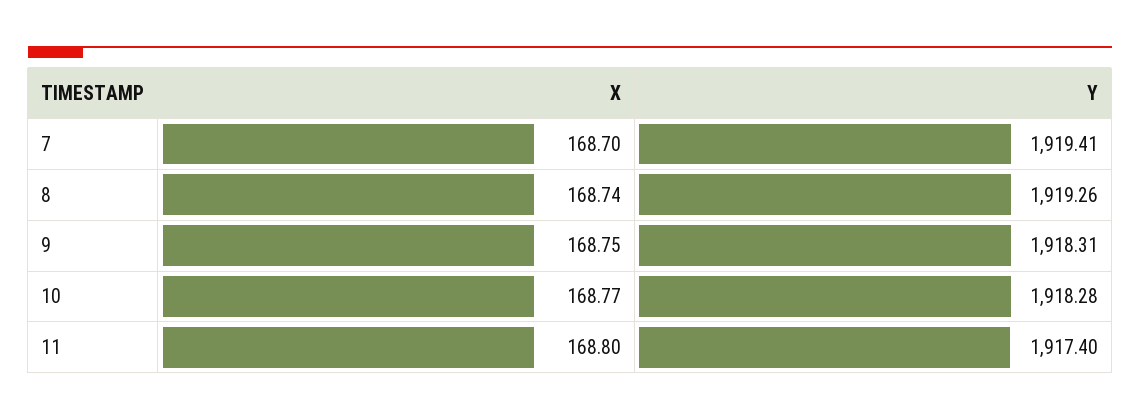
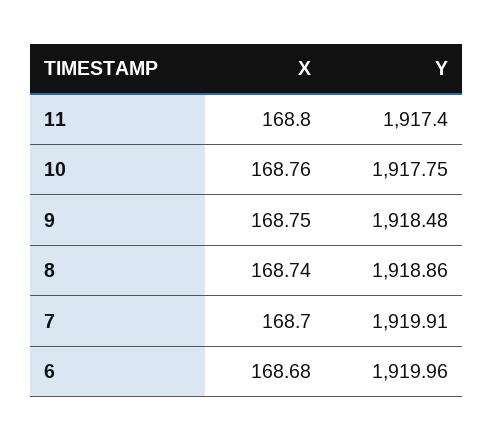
  {
    "X": {
      "7": 168.7,
      "8": 168.74,
      "9": 168.75,
-     "10": 168.77,
+     "10": 168.76,
-     "11": 168.8
+     "11": 168.8,
+     "6": 168.68
    },
    "Y": {
-     "7": 1919.41,
+     "7": 1919.91,
-     "8": 1919.26,
+     "8": 1918.86,
-     "9": 1918.31,
+     "9": 1918.48,
-     "10": 1918.28,
+     "10": 1917.75,
-     "11": 1917.4
+     "11": 1917.4,
+     "6": 1919.96
    }
  }

